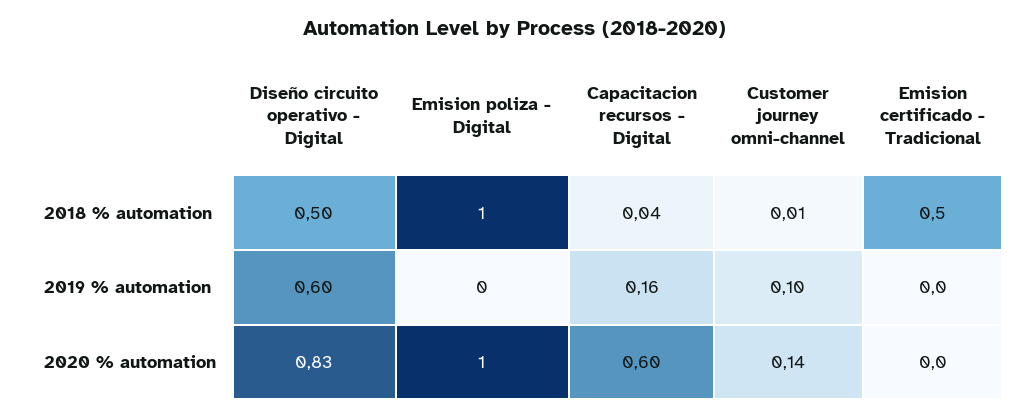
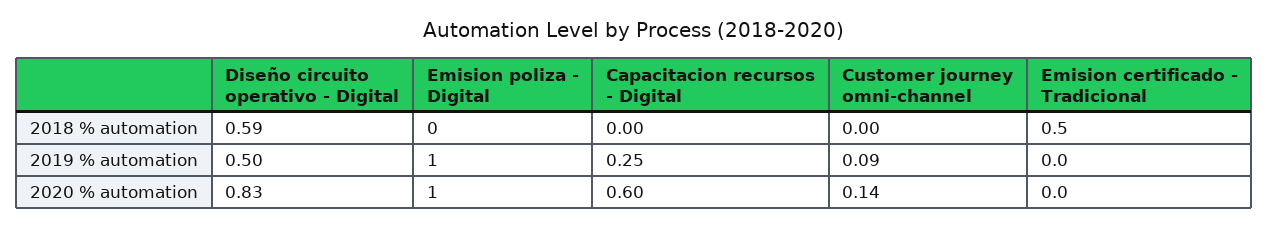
  {
    "Diseño circuito operativo - Digital": {
-     "2018 % automation": 0.5,
+     "2018 % automation": 0.59,
-     "2019 % automation": 0.6,
+     "2019 % automation": 0.5,
      "2020 % automation": 0.83
    },
    "Emision poliza - Digital": {
-     "2018 % automation": 1,
+     "2018 % automation": 0,
-     "2019 % automation": 0,
+     "2019 % automation": 1,
      "2020 % automation": 1
    },
    "Capacitacion recursos - Digital": {
-     "2018 % automation": 0.04,
+     "2018 % automation": 0,
-     "2019 % automation": 0.16,
+     "2019 % automation": 0.25,
      "2020 % automation": 0.6
    },
    "Customer journey omni-channel": {
-     "2018 % automation": 0.01,
+     "2018 % automation": 0,
-     "2019 % automation": 0.1,
+     "2019 % automation": 0.09,
      "2020 % automation": 0.14
    },
    "Emision certificado - Tradicional": {
      "2018 % automation": 0.5,
      "2019 % automation": 0,
      "2020 % automation": 0
    }
  }

